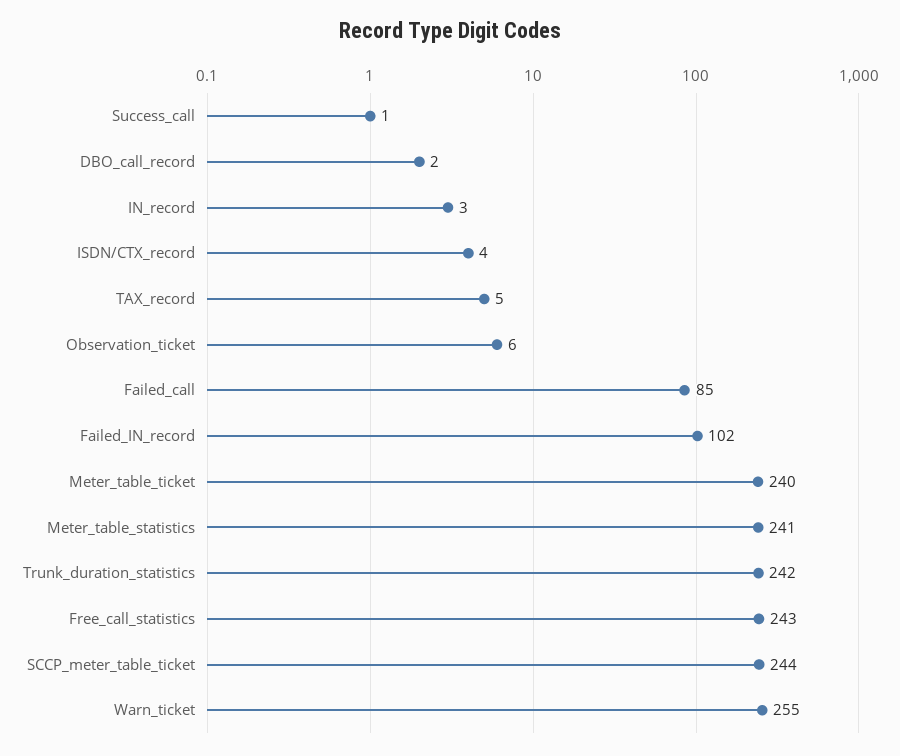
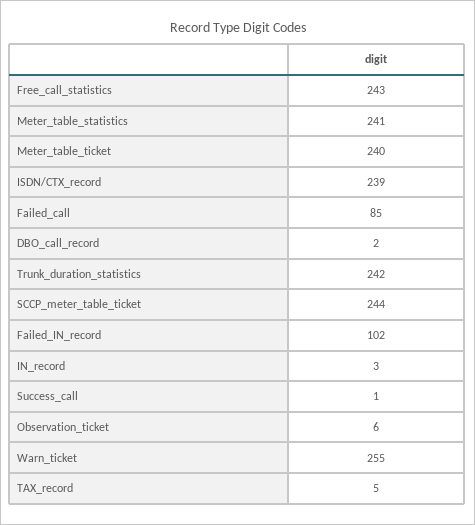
  {
    "Success_call": 1,
    "DBO_call_record": 2,
    "IN_record": 3,
-   "ISDN/CTX_record": 4,
+   "ISDN/CTX_record": 239,
    "TAX_record": 5,
    "Observation_ticket": 6,
    "Failed_call": 85,
    "Failed_IN_record": 102,
    "Meter_table_ticket": 240,
    "Meter_table_statistics": 241,
    "Trunk_duration_statistics": 242,
    "Free_call_statistics": 243,
    "SCCP_meter_table_ticket": 244,
    "Warn_ticket": 255
  }

